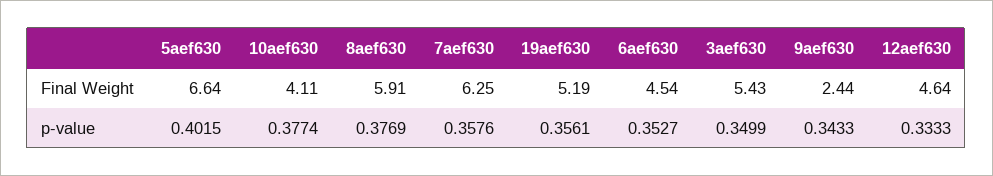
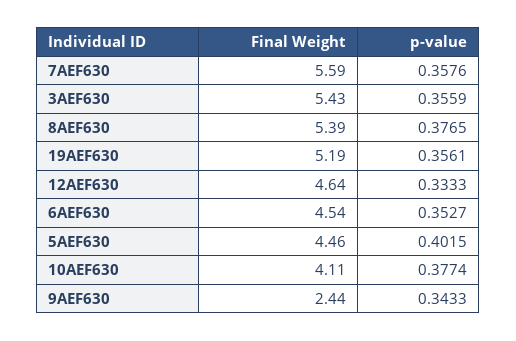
  {
    "5aef630": {
-     "Final Weight": 6.64,
+     "Final Weight": 4.46,
      "p-value": 0.4015
    },
    "10aef630": {
      "Final Weight": 4.11,
      "p-value": 0.3774
    },
    "8aef630": {
-     "Final Weight": 5.91,
+     "Final Weight": 5.39,
-     "p-value": 0.3769
+     "p-value": 0.3765
    },
    "7aef630": {
-     "Final Weight": 6.25,
+     "Final Weight": 5.59,
      "p-value": 0.3576
    },
    "19aef630": {
      "Final Weight": 5.19,
      "p-value": 0.3561
    },
    "6aef630": {
      "Final Weight": 4.54,
      "p-value": 0.3527
    },
    "3aef630": {
      "Final Weight": 5.43,
-     "p-value": 0.3499
+     "p-value": 0.3559
    },
    "9aef630": {
      "Final Weight": 2.44,
      "p-value": 0.3433
    },
    "12aef630": {
      "Final Weight": 4.64,
      "p-value": 0.3333
    }
  }

